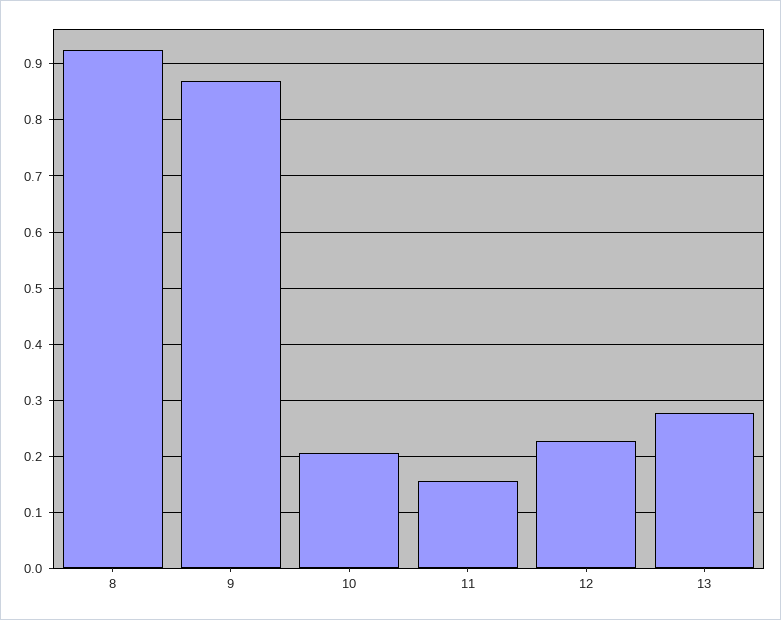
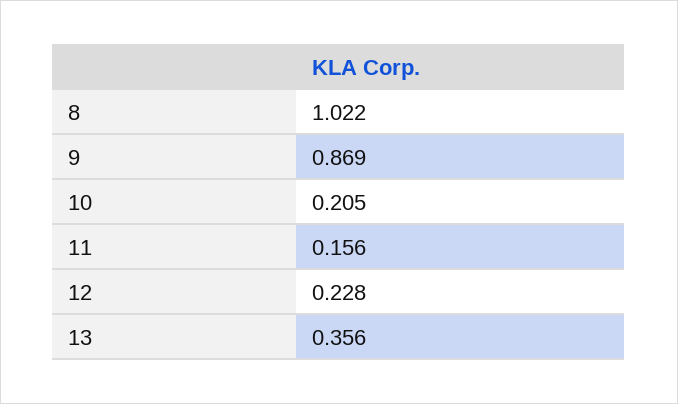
  {
-   "8": 0.92,
+   "8": 1.022,
    "9": 0.869,
    "10": 0.205,
    "11": 0.156,
    "12": 0.228,
-   "13": 0.28
+   "13": 0.356
  }

